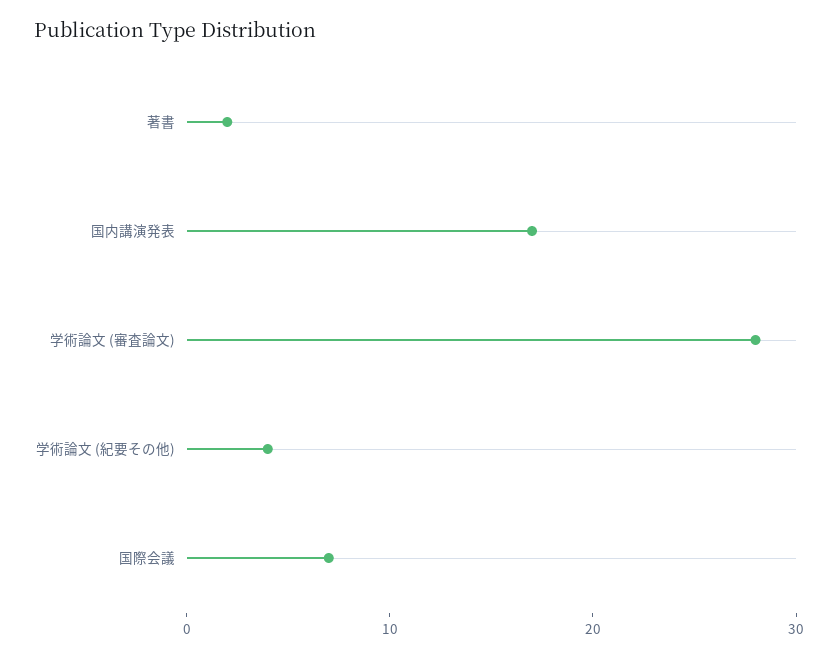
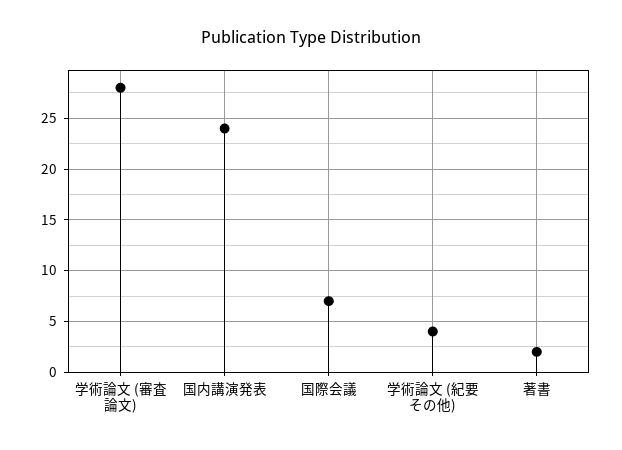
  {
    "著書": 2,
-   "国内講演発表": 17,
+   "国内講演発表": 24,
    "学術論文 (審査論文)": 28,
    "学術論文 (紀要その他)": 4,
    "国際会議": 7
  }

